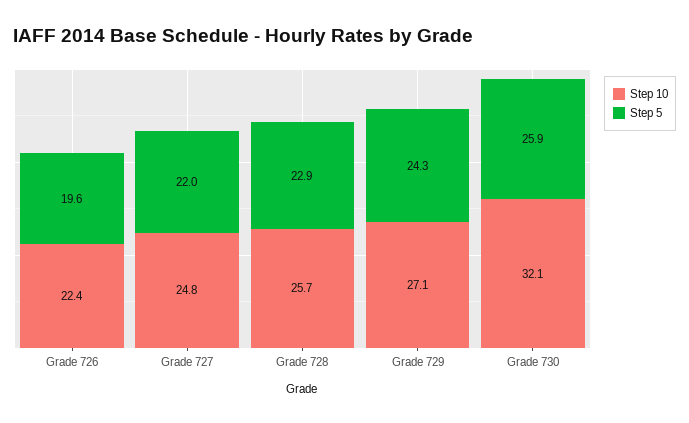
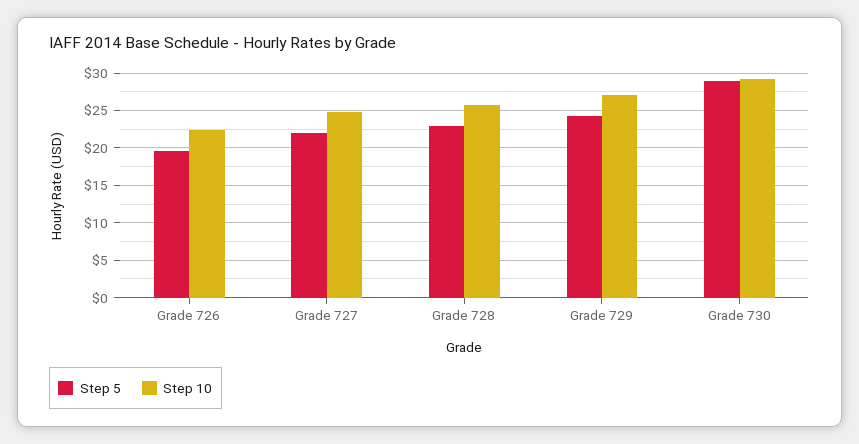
  {
    "Step 10": {
      "Grade 726": 22.4,
      "Grade 727": 24.8,
      "Grade 728": 25.7,
      "Grade 729": 27.1,
-     "Grade 730": 32.1
+     "Grade 730": 29
    },
    "Step 5": {
      "Grade 726": 19.6,
      "Grade 727": 22,
      "Grade 728": 22.9,
      "Grade 729": 24.3,
-     "Grade 730": 25.9
+     "Grade 730": 29
    }
  }

